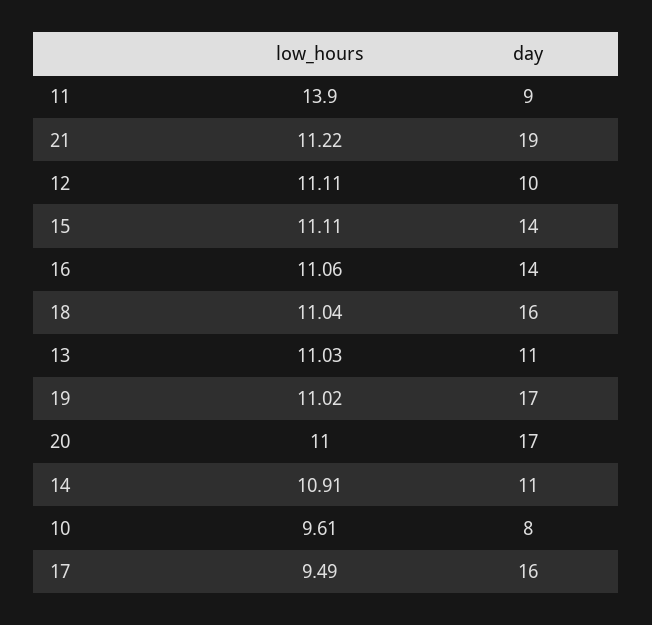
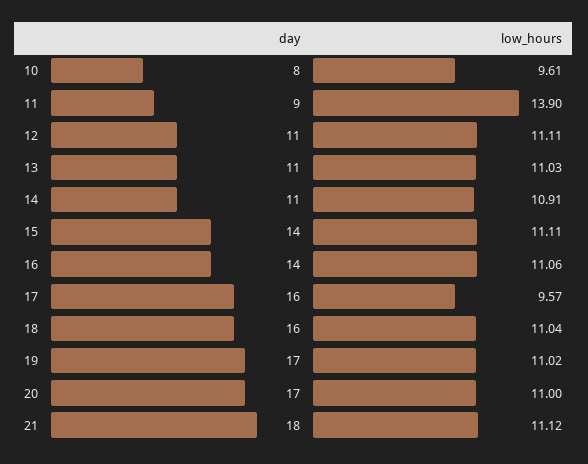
  {
    "low_hours": {
      "11": 13.9,
-     "21": 11.22,
+     "21": 11.12,
      "12": 11.11,
      "15": 11.11,
      "16": 11.06,
      "18": 11.04,
      "13": 11.03,
      "19": 11.02,
      "20": 11,
      "14": 10.91,
      "10": 9.61,
-     "17": 9.49
+     "17": 9.57
    },
    "day": {
      "11": 9,
-     "21": 19,
+     "21": 18,
-     "12": 10,
+     "12": 11,
      "15": 14,
      "16": 14,
      "18": 16,
      "13": 11,
      "19": 17,
      "20": 17,
      "14": 11,
      "10": 8,
      "17": 16
    }
  }

